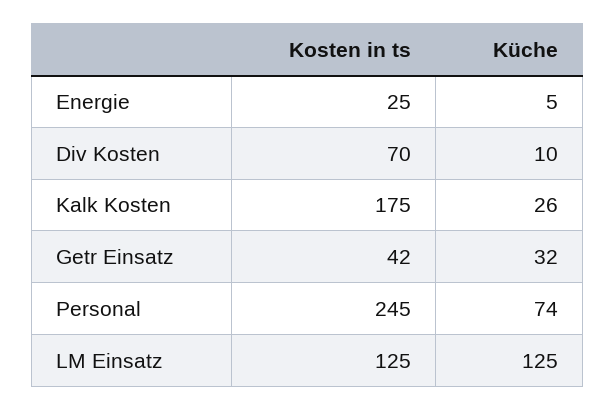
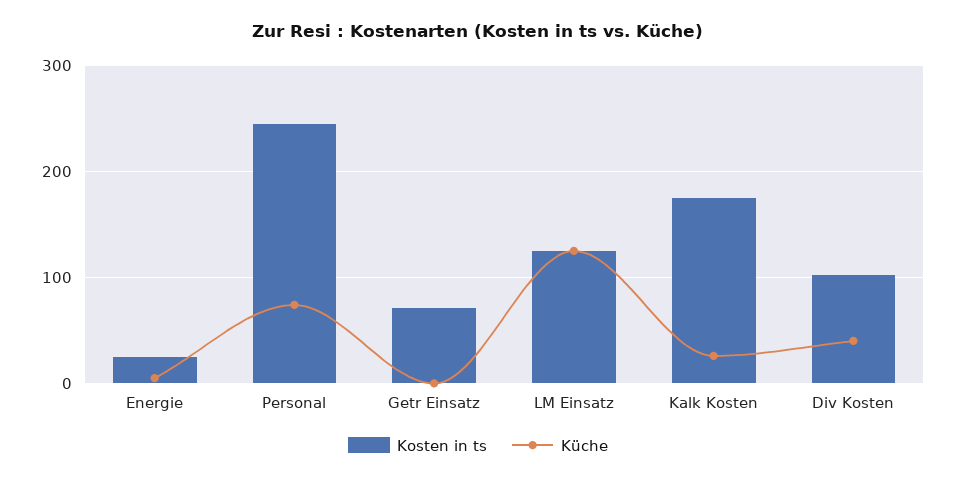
  {
    "Kosten in ts": {
      "Energie": 25,
-     "Div Kosten": 70,
+     "Div Kosten": 100,
      "Kalk Kosten": 175,
-     "Getr Einsatz": 42,
+     "Getr Einsatz": 70,
      "Personal": 245,
      "LM Einsatz": 125
    },
    "Küche": {
      "Energie": 5,
-     "Div Kosten": 10,
+     "Div Kosten": 40,
      "Kalk Kosten": 26,
-     "Getr Einsatz": 32,
+     "Getr Einsatz": 0,
      "Personal": 74,
      "LM Einsatz": 125
    }
  }

